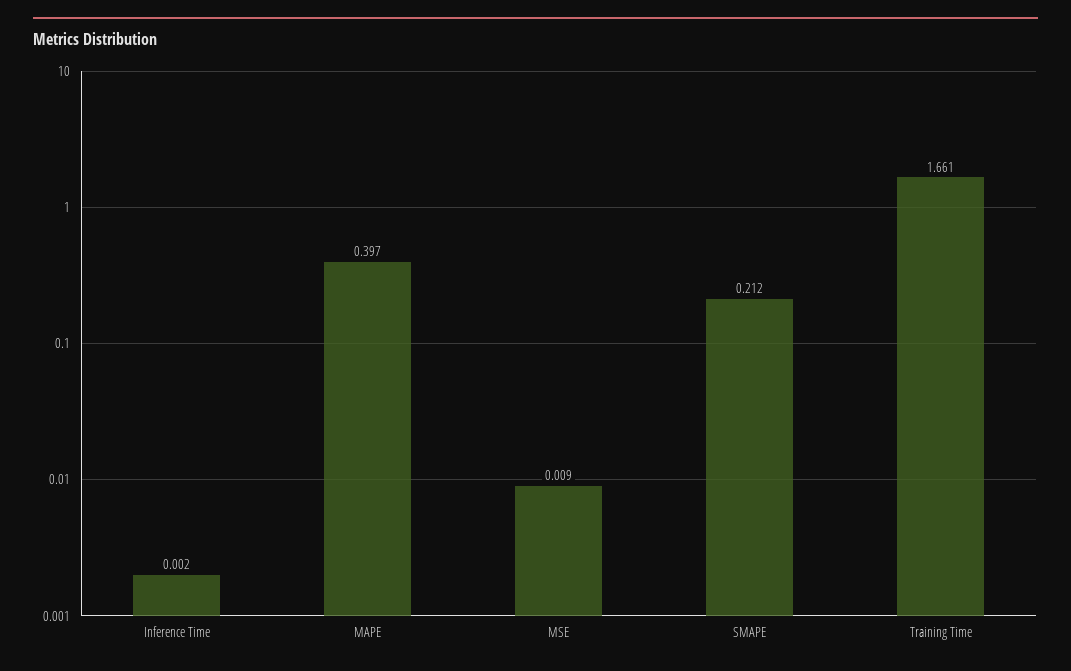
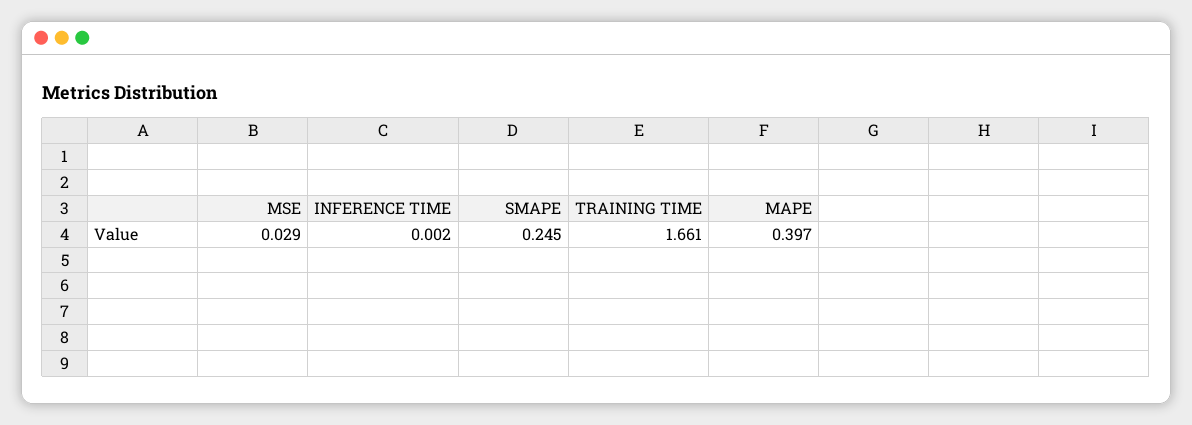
  {
    "Inference Time": 0.002,
    "MAPE": 0.397,
-   "MSE": 0.009,
+   "MSE": 0.029,
-   "SMAPE": 0.212,
+   "SMAPE": 0.245,
    "Training Time": 1.661
  }

